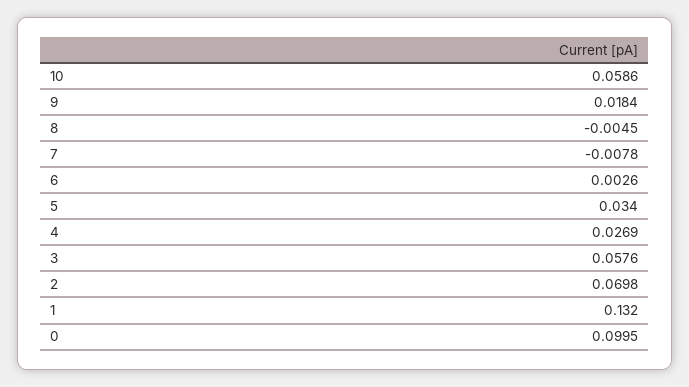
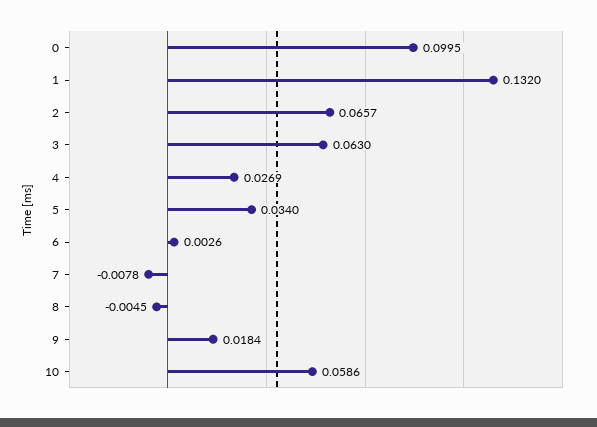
  {
    "10": 0.0586,
    "9": 0.0184,
    "8": -0.0045,
    "7": -0.0078,
    "6": 0.0026,
    "5": 0.034,
    "4": 0.0269,
-   "3": 0.0576,
+   "3": 0.063,
-   "2": 0.0698,
+   "2": 0.0657,
    "1": 0.132,
    "0": 0.0995
  }

